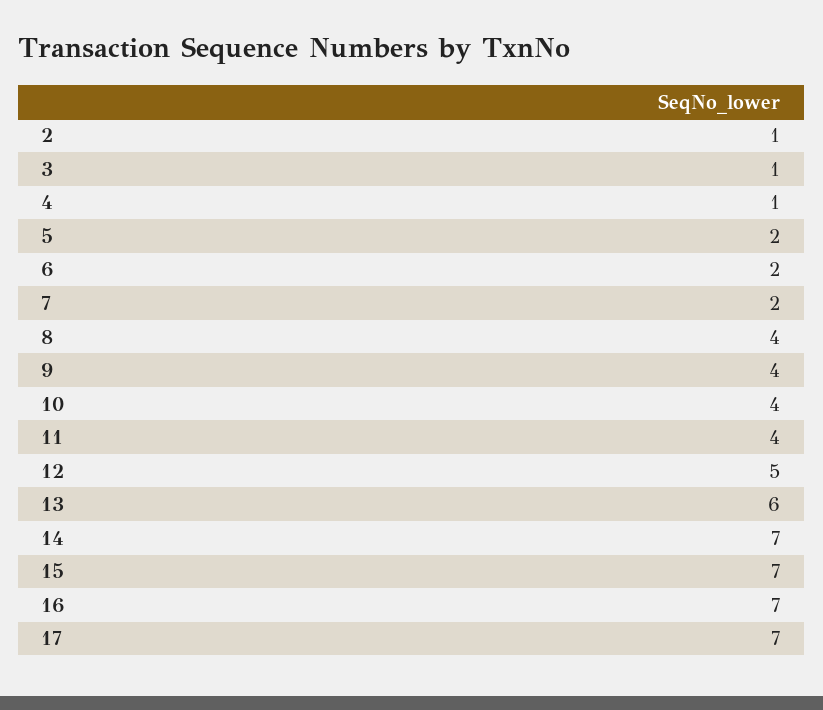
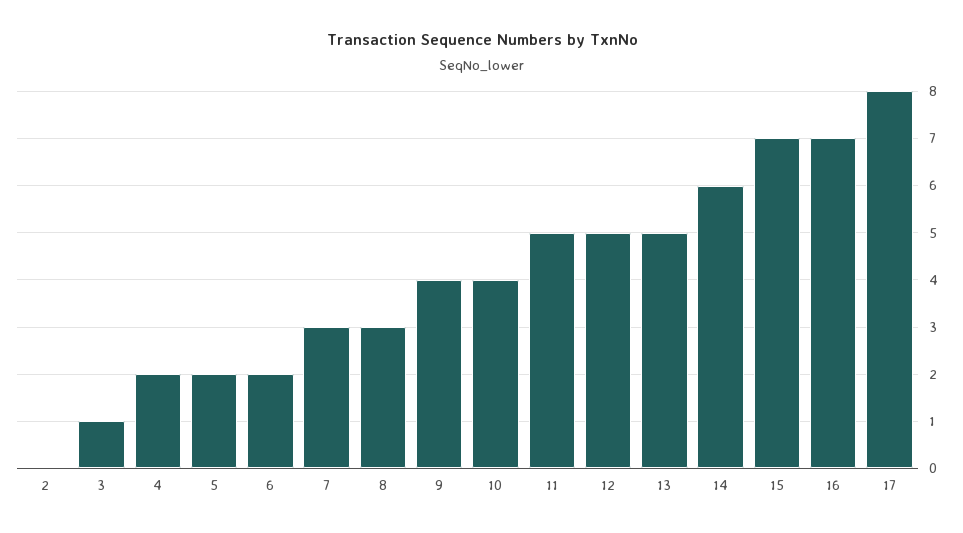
  {
-   "2": 1,
+   "2": 0,
    "3": 1,
-   "4": 1,
+   "4": 2,
    "5": 2,
    "6": 2,
-   "7": 2,
+   "7": 3,
-   "8": 4,
+   "8": 3,
    "9": 4,
    "10": 4,
-   "11": 4,
+   "11": 5,
    "12": 5,
-   "13": 6,
+   "13": 5,
-   "14": 7,
+   "14": 6,
    "15": 7,
    "16": 7,
-   "17": 7
+   "17": 8
  }

